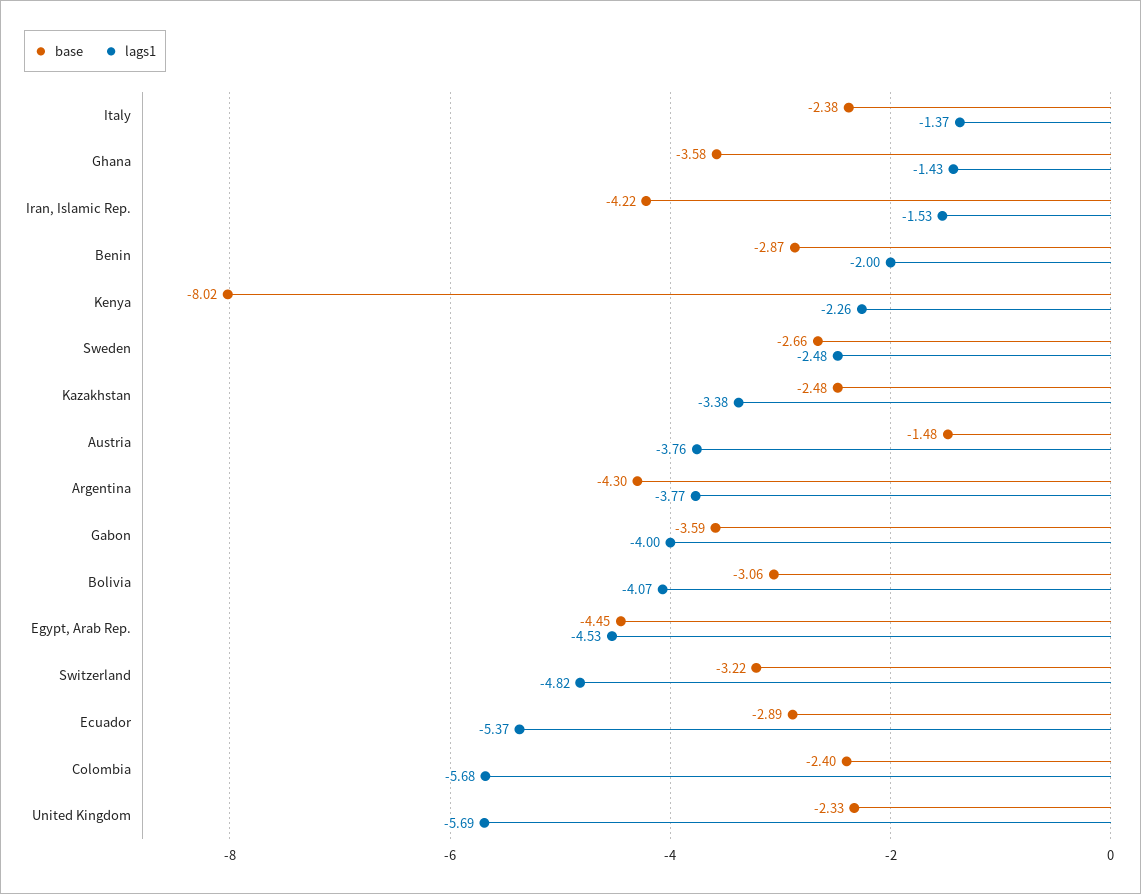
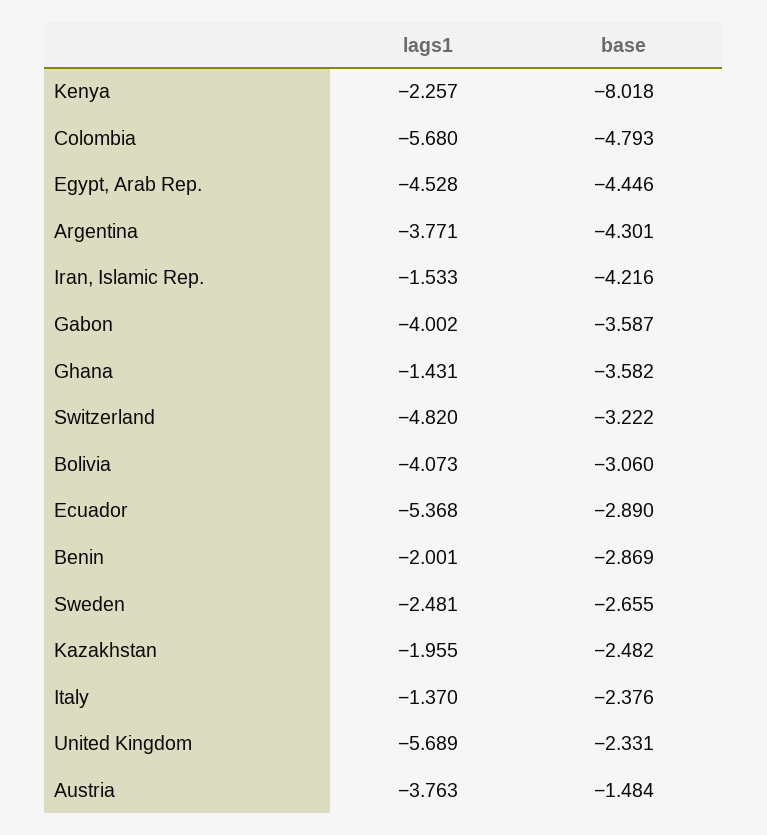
  {
    "base": {
      "Italy": -2.376,
      "Ghana": -3.582,
      "Iran, Islamic Rep.": -4.216,
      "Benin": -2.869,
      "Kenya": -8.018,
      "Sweden": -2.655,
      "Kazakhstan": -2.482,
      "Austria": -1.484,
      "Argentina": -4.301,
      "Gabon": -3.587,
      "Bolivia": -3.06,
      "Egypt, Arab Rep.": -4.446,
      "Switzerland": -3.222,
      "Ecuador": -2.89,
-     "Colombia": -2.4,
+     "Colombia": -4.793,
      "United Kingdom": -2.331
    },
    "lags1": {
      "Italy": -1.37,
      "Ghana": -1.431,
      "Iran, Islamic Rep.": -1.533,
      "Benin": -2.001,
      "Kenya": -2.257,
      "Sweden": -2.481,
-     "Kazakhstan": -3.38,
+     "Kazakhstan": -1.955,
      "Austria": -3.763,
      "Argentina": -3.771,
      "Gabon": -4.002,
      "Bolivia": -4.073,
      "Egypt, Arab Rep.": -4.528,
      "Switzerland": -4.82,
      "Ecuador": -5.368,
      "Colombia": -5.68,
      "United Kingdom": -5.689
    }
  }

